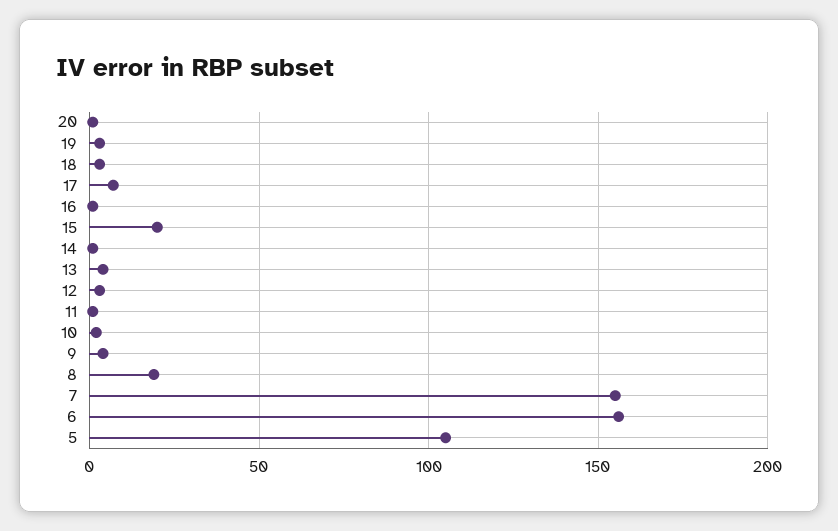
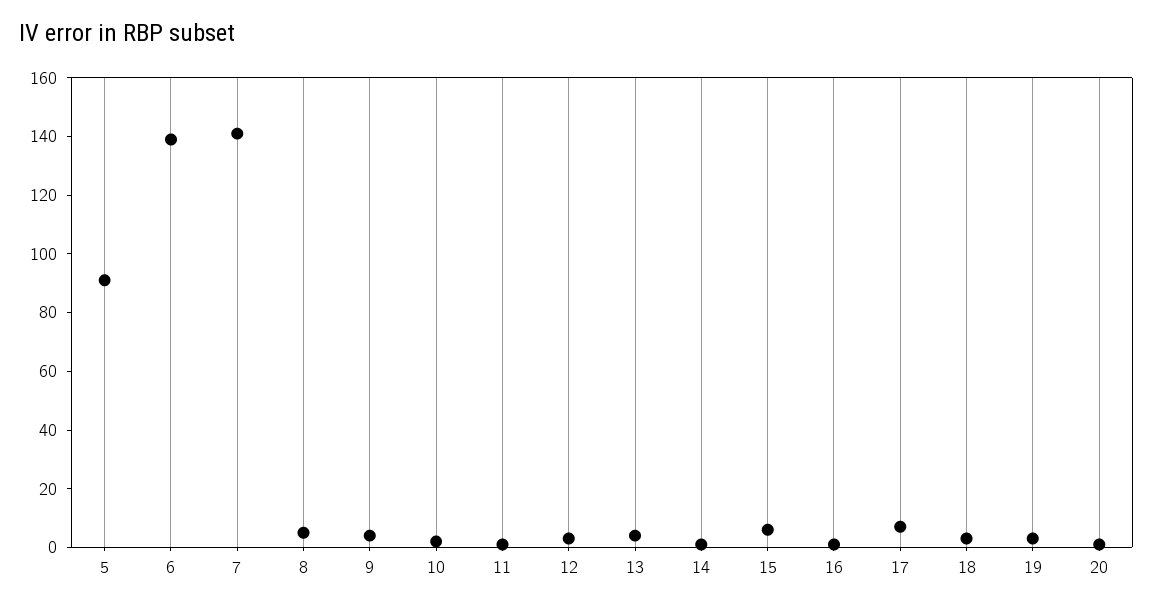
  {
    "20": 0,
    "19": 5,
    "18": 5,
    "17": 5,
    "16": 0,
-   "15": 20,
+   "15": 5,
    "14": 0,
    "13": 5,
    "12": 5,
    "11": 0,
    "10": 0,
    "9": 5,
-   "8": 20,
+   "8": 5,
-   "7": 155,
+   "7": 140,
-   "6": 155,
+   "6": 140,
-   "5": 105
+   "5": 90
  }

